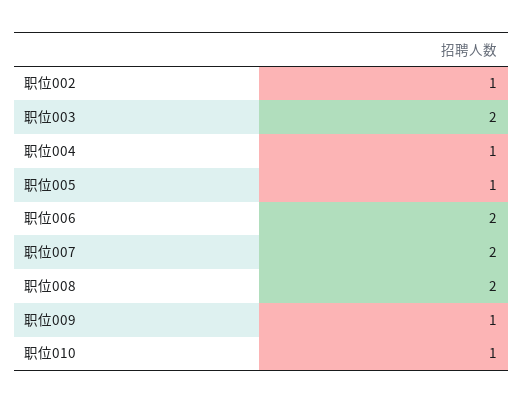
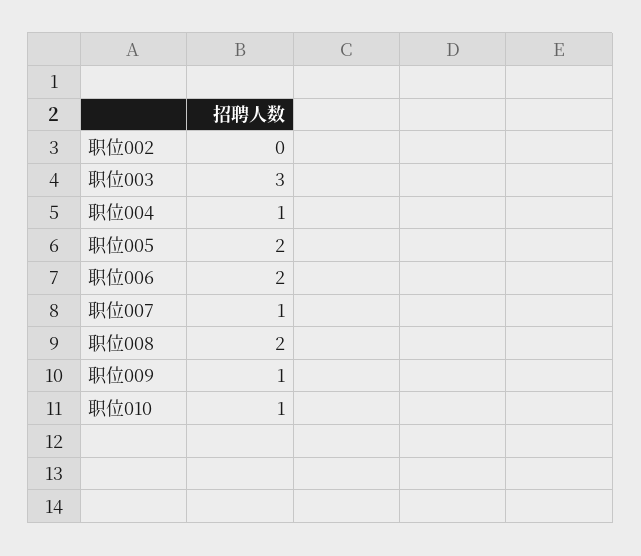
  {
-   "职位002": 1,
+   "职位002": 0,
-   "职位003": 2,
+   "职位003": 3,
    "职位004": 1,
-   "职位005": 1,
+   "职位005": 2,
    "职位006": 2,
-   "职位007": 2,
+   "职位007": 1,
    "职位008": 2,
    "职位009": 1,
    "职位010": 1
  }

